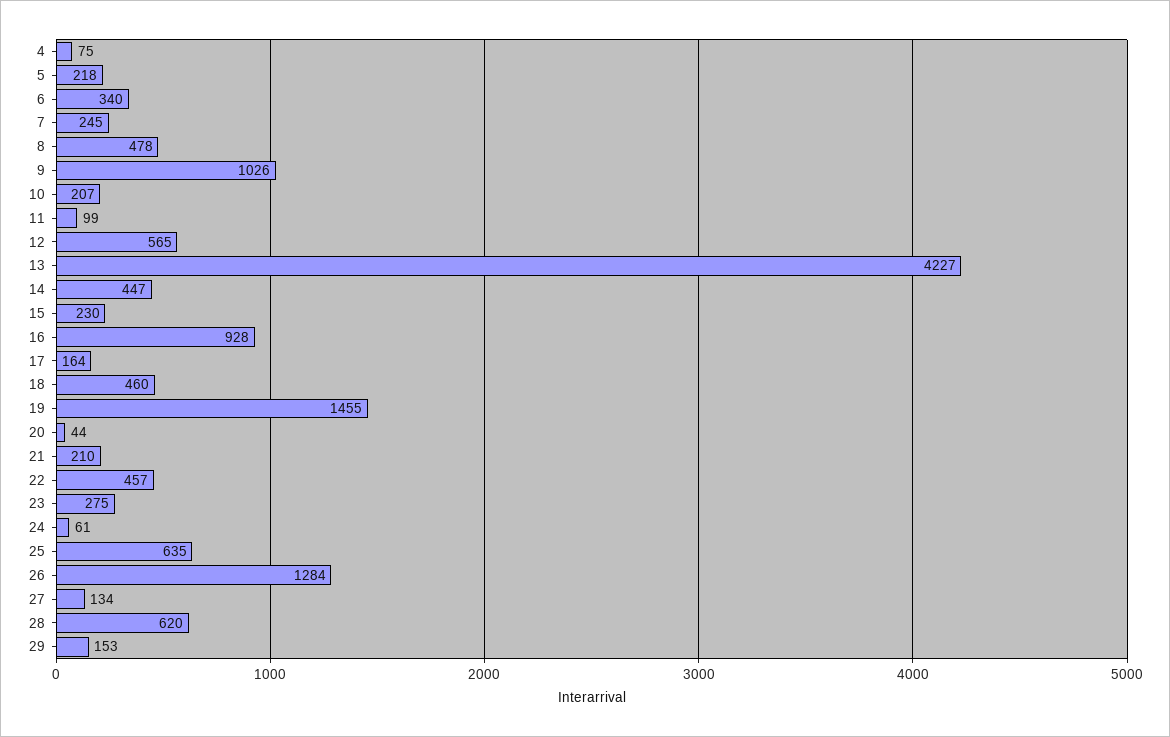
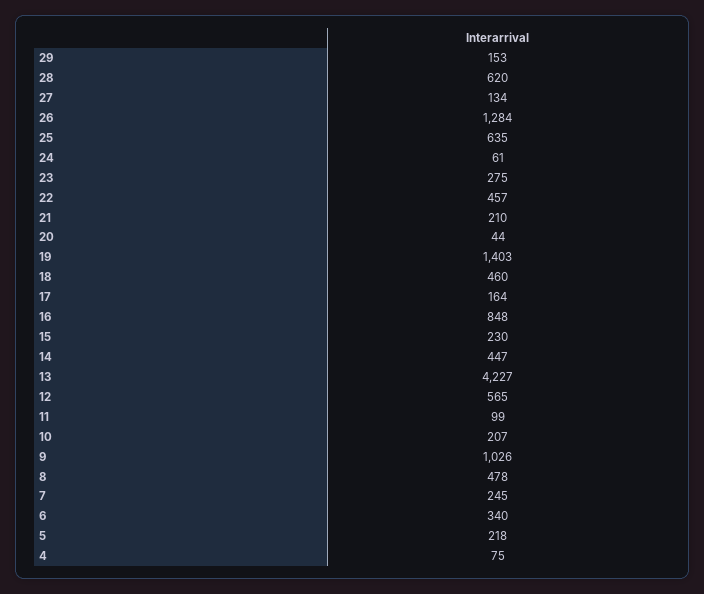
  {
    "4": 75,
    "5": 218,
    "6": 340,
    "7": 245,
    "8": 478,
    "9": 1026,
    "10": 207,
    "11": 99,
    "12": 565,
    "13": 4227,
    "14": 447,
    "15": 230,
-   "16": 928,
+   "16": 848,
    "17": 164,
    "18": 460,
-   "19": 1455,
+   "19": 1403,
    "20": 44,
    "21": 210,
    "22": 457,
    "23": 275,
    "24": 61,
    "25": 635,
    "26": 1284,
    "27": 134,
    "28": 620,
    "29": 153
  }

